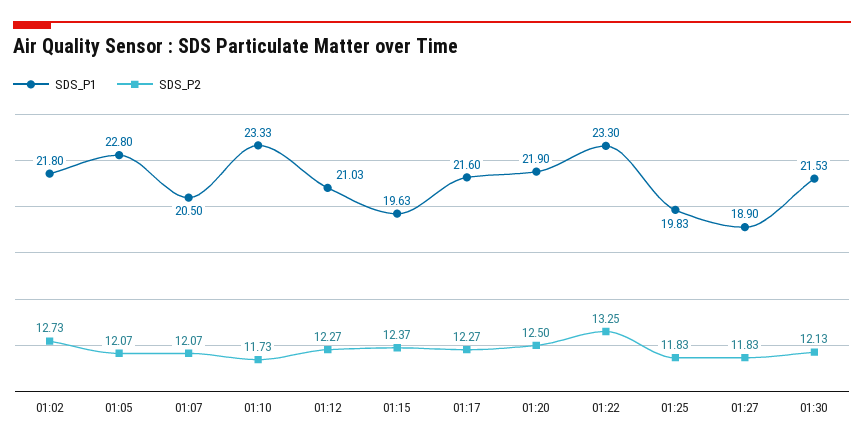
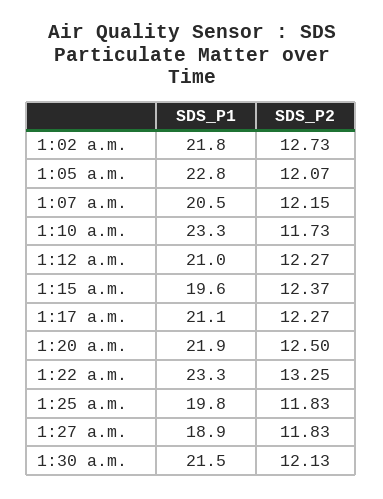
  {
    "SDS_P1": {
      "01:02": 21.8,
      "01:05": 22.8,
      "01:07": 20.5,
      "01:10": 23.33,
      "01:12": 21.03,
      "01:15": 19.63,
-     "01:17": 21.6,
+     "01:17": 21.1,
      "01:20": 21.9,
      "01:22": 23.3,
      "01:25": 19.83,
      "01:27": 18.9,
      "01:30": 21.53
    },
    "SDS_P2": {
      "01:02": 12.73,
      "01:05": 12.07,
-     "01:07": 12.07,
+     "01:07": 12.15,
      "01:10": 11.73,
      "01:12": 12.27,
      "01:15": 12.37,
      "01:17": 12.27,
      "01:20": 12.5,
      "01:22": 13.25,
      "01:25": 11.83,
      "01:27": 11.83,
      "01:30": 12.13
    }
  }

